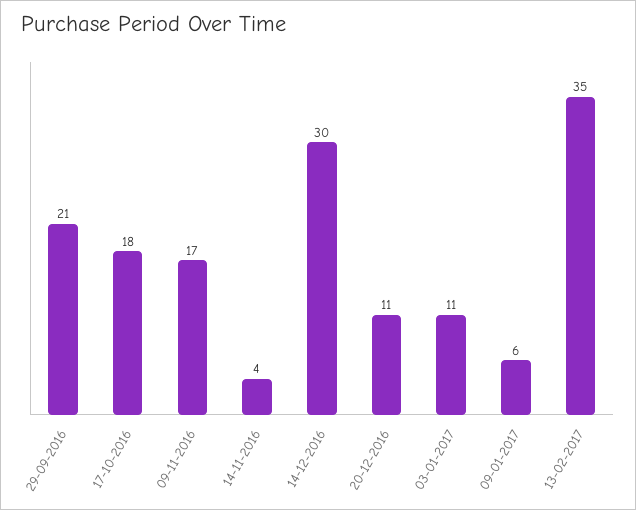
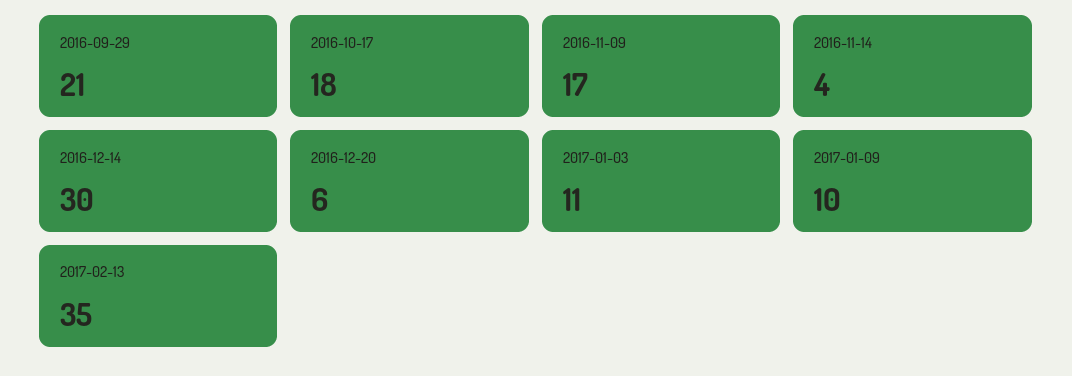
  {
    "29-09-2016": 21,
    "17-10-2016": 18,
    "09-11-2016": 17,
    "14-11-2016": 4,
    "14-12-2016": 30,
-   "20-12-2016": 11,
+   "20-12-2016": 6,
    "03-01-2017": 11,
-   "09-01-2017": 6,
+   "09-01-2017": 10,
    "13-02-2017": 35
  }

